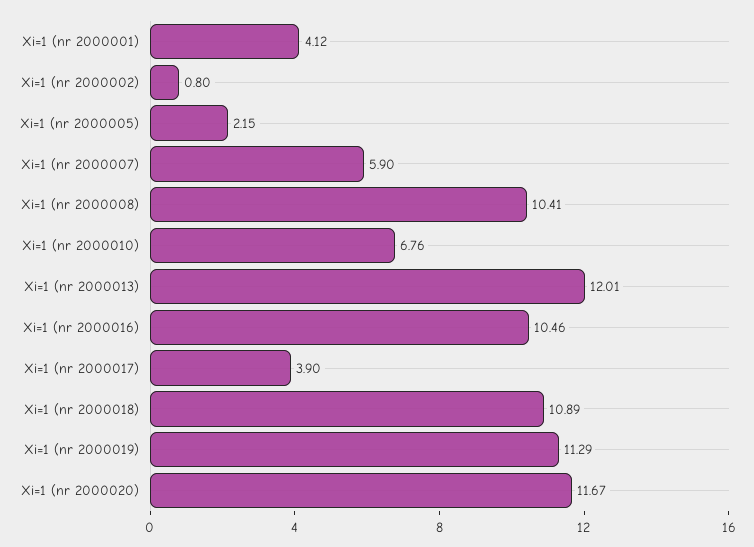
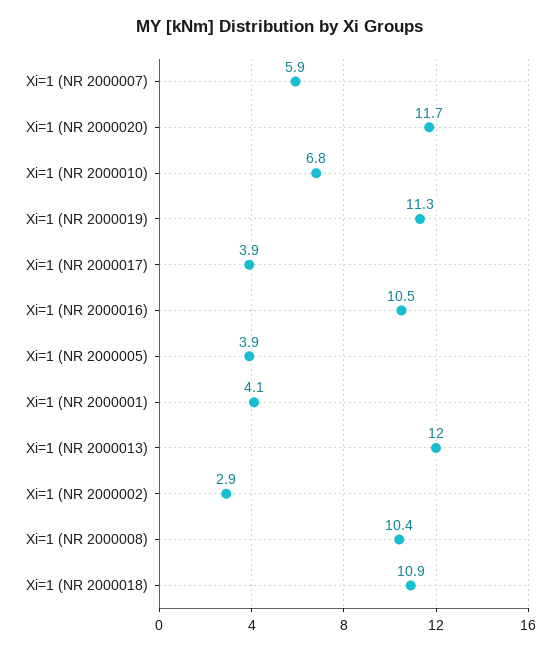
  {
    "Xi=1 (nr 2000001)": 4.12,
-   "Xi=1 (nr 2000002)": 0.8,
+   "Xi=1 (nr 2000002)": 2.9,
-   "Xi=1 (nr 2000005)": 2.15,
+   "Xi=1 (nr 2000005)": 3.9,
    "Xi=1 (nr 2000007)": 5.9,
    "Xi=1 (nr 2000008)": 10.41,
    "Xi=1 (nr 2000010)": 6.76,
    "Xi=1 (nr 2000013)": 12.01,
    "Xi=1 (nr 2000016)": 10.46,
    "Xi=1 (nr 2000017)": 3.9,
    "Xi=1 (nr 2000018)": 10.89,
    "Xi=1 (nr 2000019)": 11.29,
    "Xi=1 (nr 2000020)": 11.67
  }

